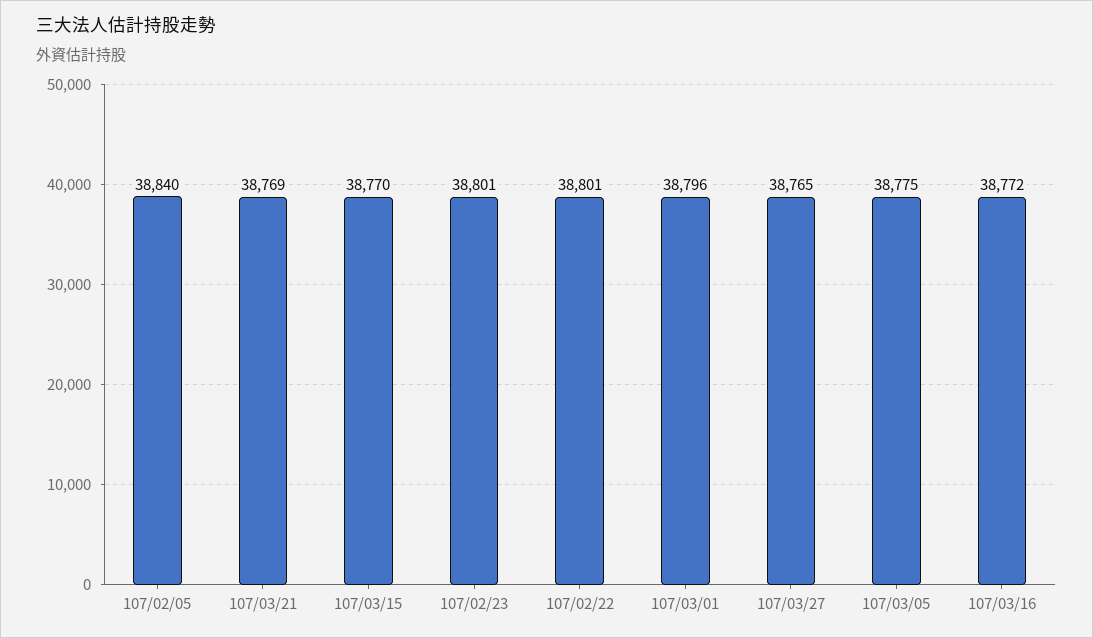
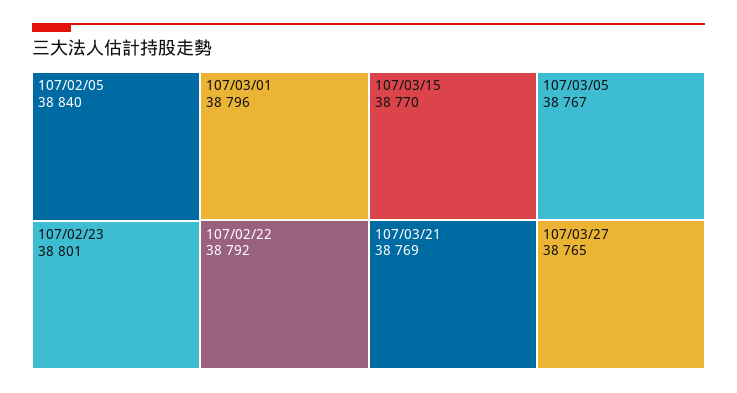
  {
    "107/02/05": 38840,
    "107/03/21": 38769,
    "107/03/15": 38770,
    "107/02/23": 38801,
-   "107/02/22": 38801,
+   "107/02/22": 38792,
    "107/03/01": 38796,
    "107/03/27": 38765,
-   "107/03/05": 38775,
+   "107/03/05": 38767
-   "107/03/16": 38772
  }

